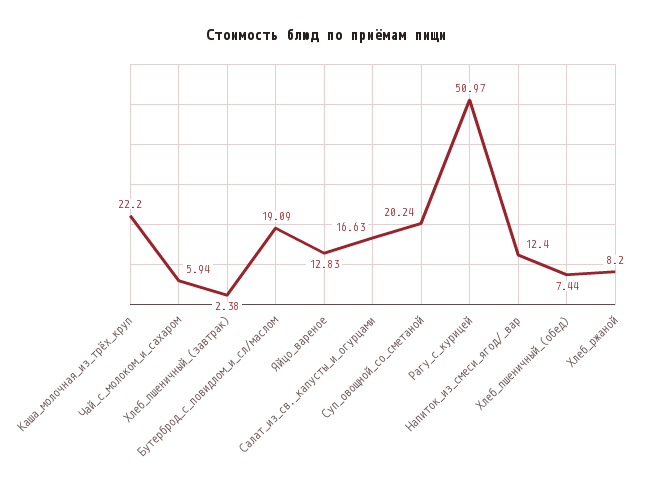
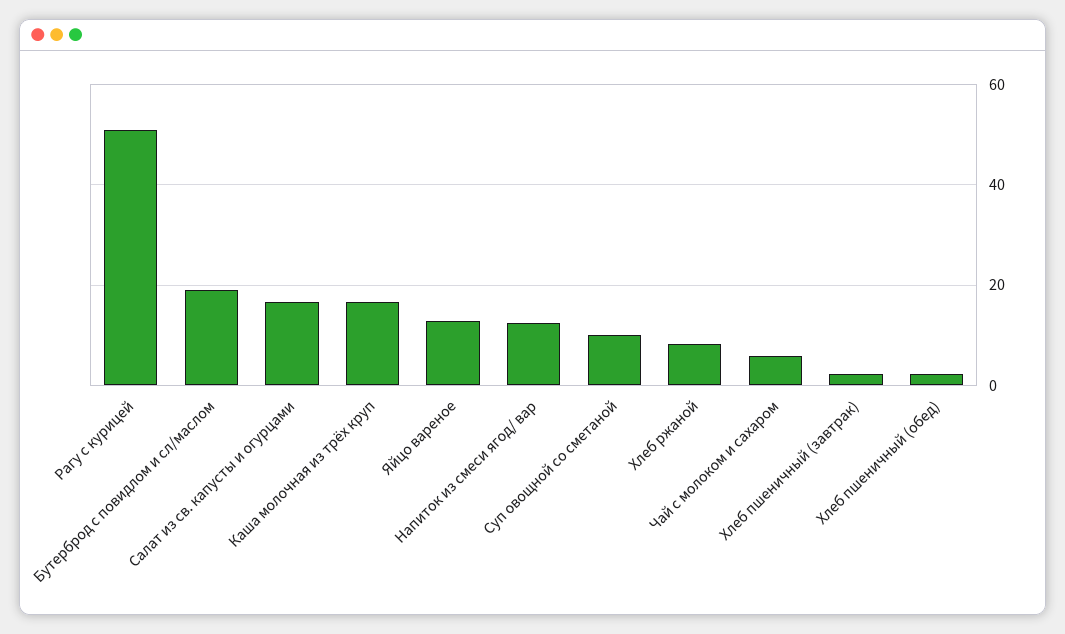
  {
-   "Каша_молочная_из_трёх_круп": 22.2,
+   "Каша_молочная_из_трёх_круп": 16,
    "Чай_с_молоком_и_сахаром": 5.94,
    "Хлеб_пшеничный_(завтрак)": 2.38,
    "Бутерброд_с_повидлом_и_сл/маслом": 19.09,
    "Яйцо_вареное": 12.83,
    "Салат_из_св._капусты_и_огурцами": 16.63,
-   "Суп_овощной_со_сметаной": 20.24,
+   "Суп_овощной_со_сметаной": 10,
    "Рагу_с_курицей": 50.97,
    "Напиток_из_смеси_ягод/_вар": 12.4,
-   "Хлеб_пшеничный_(обед)": 7.44,
+   "Хлеб_пшеничный_(обед)": 2,
    "Хлеб_ржаной": 8.2
  }

